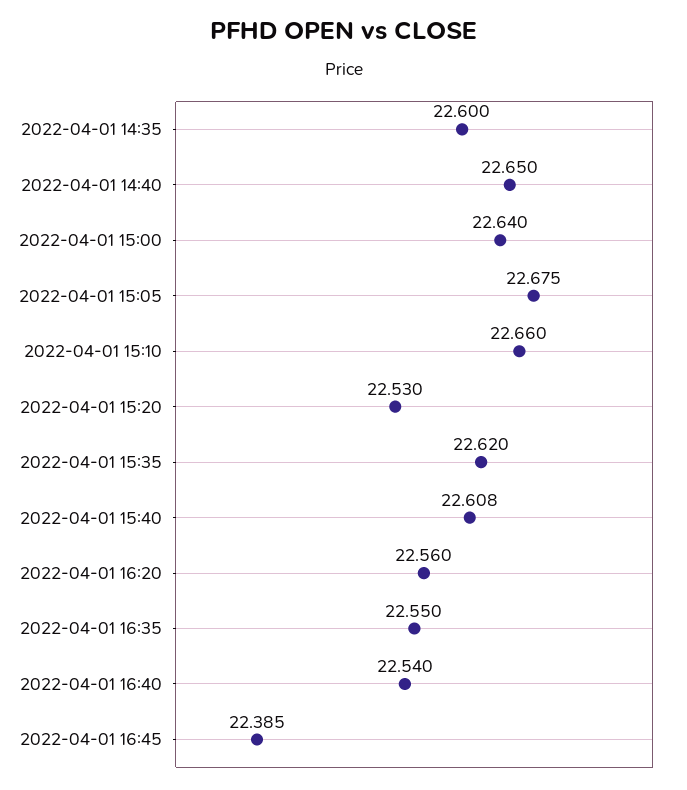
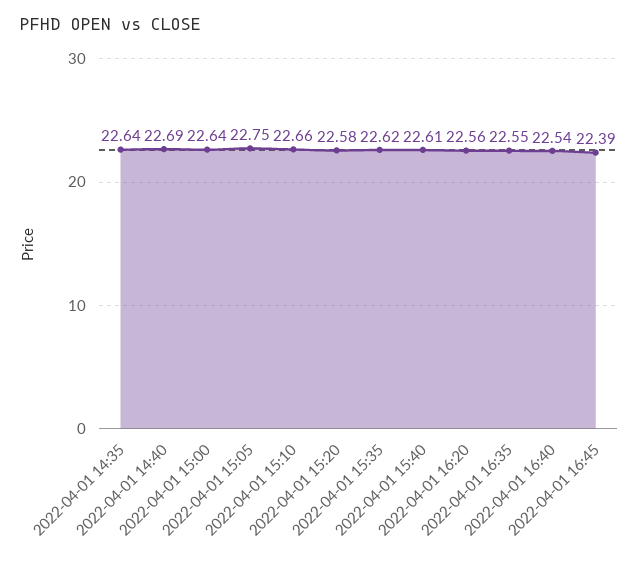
  {
-   "2022-04-01 14:35": 22.6,
+   "2022-04-01 14:35": 22.64,
-   "2022-04-01 14:40": 22.65,
+   "2022-04-01 14:40": 22.69,
    "2022-04-01 15:00": 22.64,
-   "2022-04-01 15:05": 22.675,
+   "2022-04-01 15:05": 22.75,
    "2022-04-01 15:10": 22.66,
-   "2022-04-01 15:20": 22.53,
+   "2022-04-01 15:20": 22.58,
    "2022-04-01 15:35": 22.62,
    "2022-04-01 15:40": 22.608,
    "2022-04-01 16:20": 22.56,
    "2022-04-01 16:35": 22.55,
    "2022-04-01 16:40": 22.54,
    "2022-04-01 16:45": 22.385
  }

